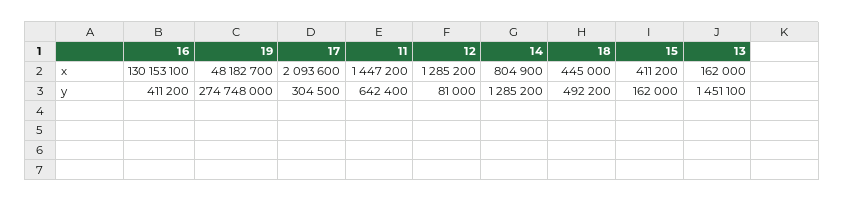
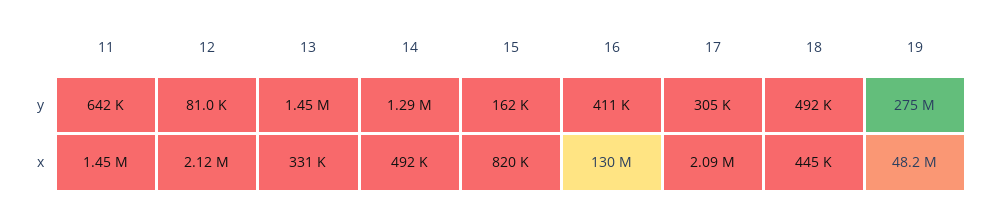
  {
    "16": {
      "x": 130153100,
      "y": 411200
    },
    "19": {
      "x": 48182700,
      "y": 274748000
    },
    "17": {
      "x": 2093600,
      "y": 304500
    },
    "11": {
      "x": 1447200,
      "y": 642400
    },
    "12": {
-     "x": 1285200,
+     "x": 2120000,
      "y": 81000
    },
    "14": {
-     "x": 804900,
+     "x": 492000,
      "y": 1285200
    },
    "18": {
      "x": 445000,
      "y": 492200
    },
    "15": {
-     "x": 411200,
+     "x": 820000,
      "y": 162000
    },
    "13": {
-     "x": 162000,
+     "x": 331000,
      "y": 1451100
    }
  }

